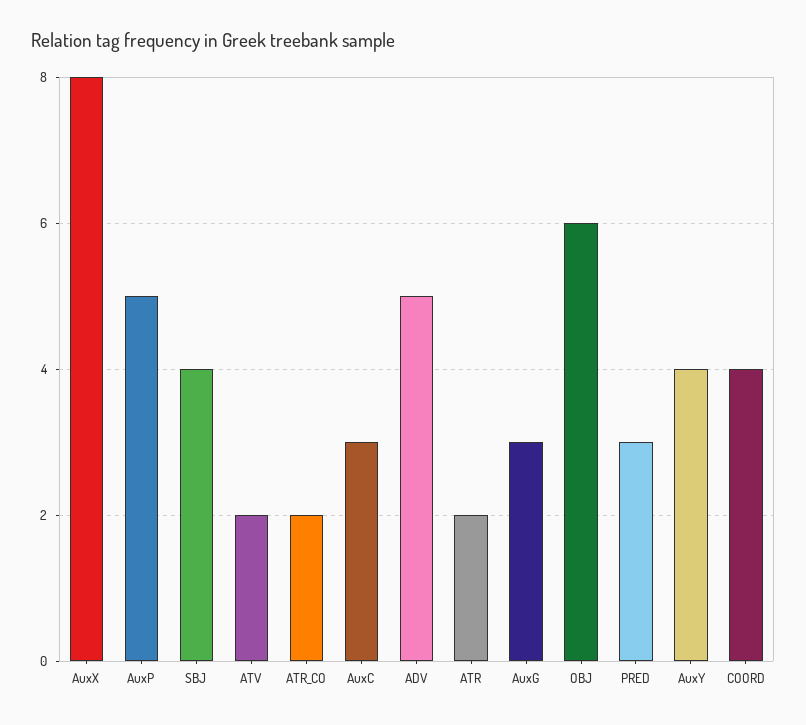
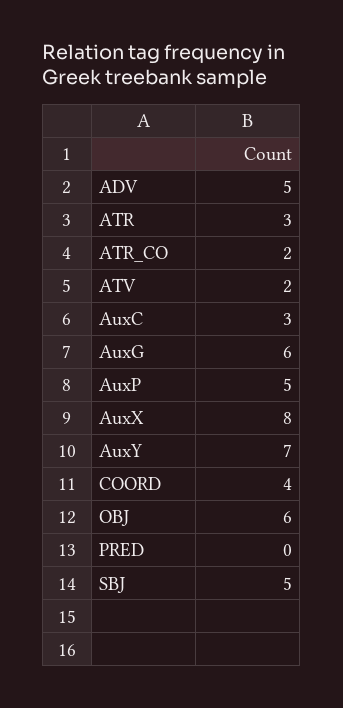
  {
    "AuxX": 8,
    "AuxP": 5,
-   "SBJ": 4,
+   "SBJ": 5,
    "ATV": 2,
    "ATR_CO": 2,
    "AuxC": 3,
    "ADV": 5,
-   "ATR": 2,
+   "ATR": 3,
-   "AuxG": 3,
+   "AuxG": 6,
    "OBJ": 6,
-   "PRED": 3,
+   "PRED": 0,
-   "AuxY": 4,
+   "AuxY": 7,
    "COORD": 4
  }

